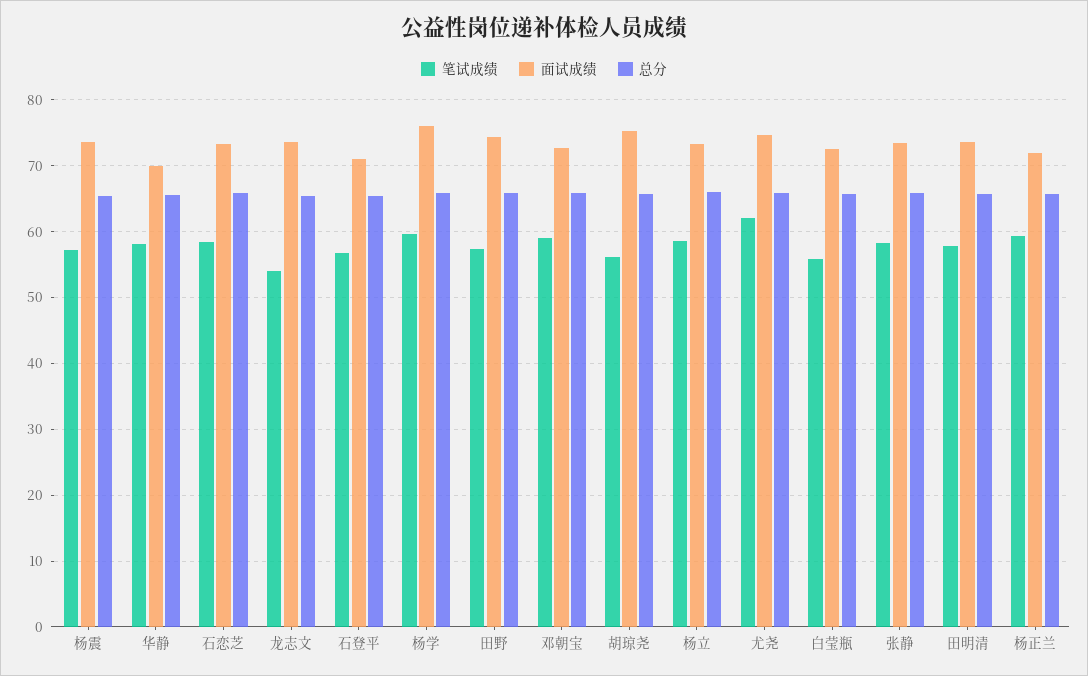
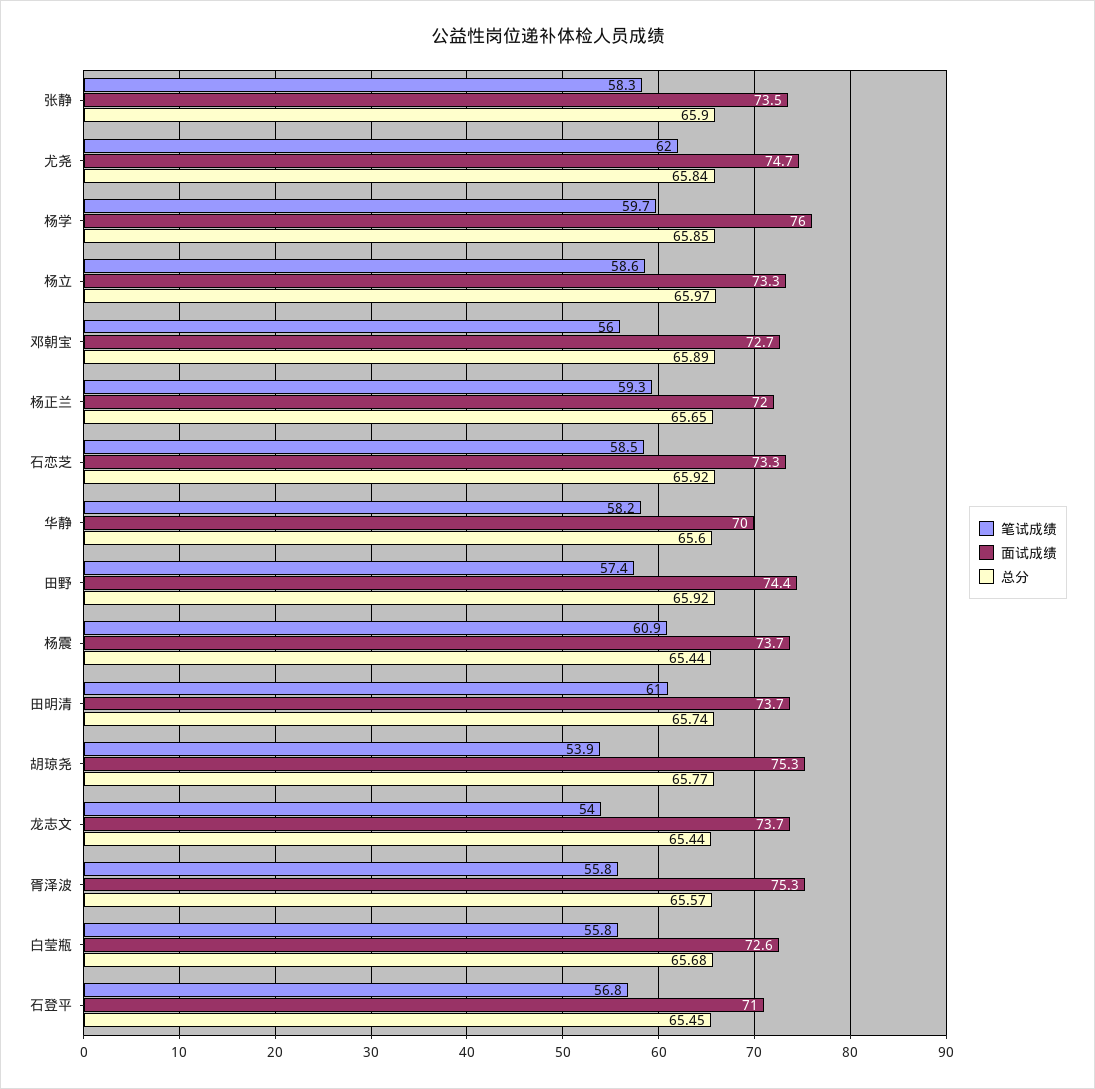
  {
    "笔试成绩": {
-     "杨震": 57,
+     "杨震": 60.9,
      "华静": 58.2,
      "石恋芝": 58.5,
      "龙志文": 54,
      "石登平": 56.8,
      "杨学": 59.7,
      "田野": 57.4,
-     "邓朝宝": 59,
+     "邓朝宝": 56,
-     "胡琼尧": 56,
+     "胡琼尧": 53.9,
      "杨立": 58.6,
      "尤尧": 62,
      "白莹瓶": 55.8,
      "张静": 58.3,
-     "田明清": 58,
+     "田明清": 61,
-     "杨正兰": 59.3
+     "杨正兰": 59.3,
+     "胥泽波": 55.8
    },
    "面试成绩": {
      "杨震": 73.7,
      "华静": 70,
      "石恋芝": 73.3,
      "龙志文": 73.7,
      "石登平": 71,
      "杨学": 76,
      "田野": 74.4,
      "邓朝宝": 72.7,
      "胡琼尧": 75.3,
      "杨立": 73.3,
      "尤尧": 74.7,
      "白莹瓶": 72.6,
      "张静": 73.5,
      "田明清": 73.7,
-     "杨正兰": 72
+     "杨正兰": 72,
+     "胥泽波": 75.3
    },
    "总分": {
      "杨震": 65.44,
      "华静": 65.6,
      "石恋芝": 65.92,
      "龙志文": 65.44,
      "石登平": 65.45,
      "杨学": 65.85,
      "田野": 65.92,
      "邓朝宝": 65.89,
      "胡琼尧": 65.77,
      "杨立": 65.97,
      "尤尧": 65.84,
      "白莹瓶": 65.68,
      "张静": 65.9,
      "田明清": 65.74,
-     "杨正兰": 65.65
+     "杨正兰": 65.65,
+     "胥泽波": 65.57
    }
  }

